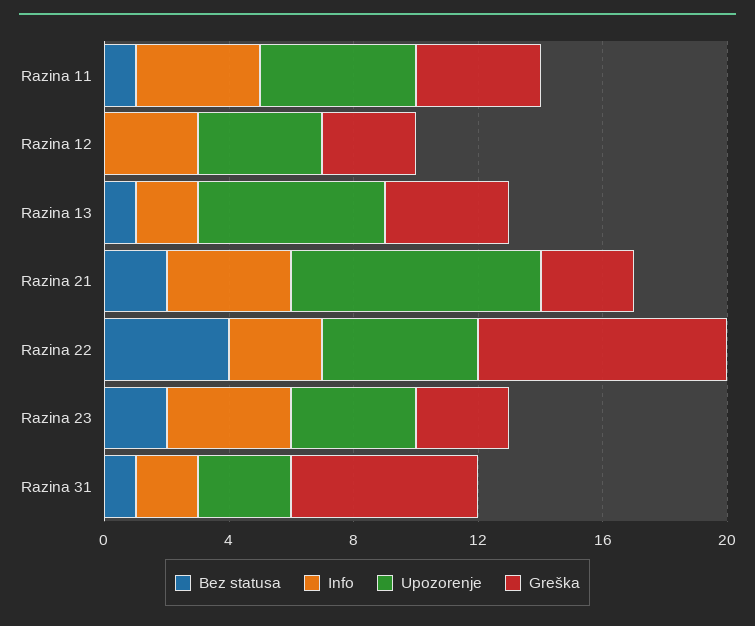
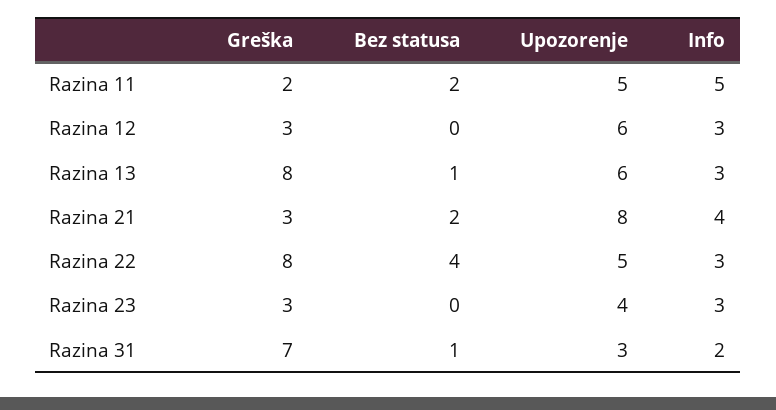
  {
    "Bez statusa": {
-     "Razina 11": 1,
+     "Razina 11": 2,
      "Razina 12": 0,
      "Razina 13": 1,
      "Razina 21": 2,
      "Razina 22": 4,
-     "Razina 23": 2,
+     "Razina 23": 0,
      "Razina 31": 1
    },
    "Info": {
-     "Razina 11": 4,
+     "Razina 11": 5,
      "Razina 12": 3,
-     "Razina 13": 2,
+     "Razina 13": 3,
      "Razina 21": 4,
      "Razina 22": 3,
-     "Razina 23": 4,
+     "Razina 23": 3,
      "Razina 31": 2
    },
    "Upozorenje": {
      "Razina 11": 5,
-     "Razina 12": 4,
+     "Razina 12": 6,
      "Razina 13": 6,
      "Razina 21": 8,
      "Razina 22": 5,
      "Razina 23": 4,
      "Razina 31": 3
    },
    "Greška": {
-     "Razina 11": 4,
+     "Razina 11": 2,
      "Razina 12": 3,
-     "Razina 13": 4,
+     "Razina 13": 8,
      "Razina 21": 3,
      "Razina 22": 8,
      "Razina 23": 3,
-     "Razina 31": 6
+     "Razina 31": 7
    }
  }

